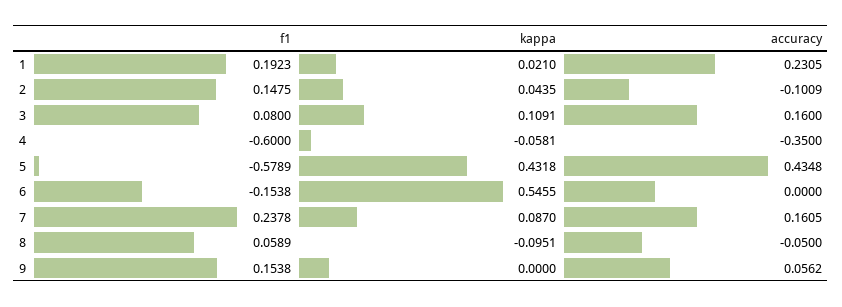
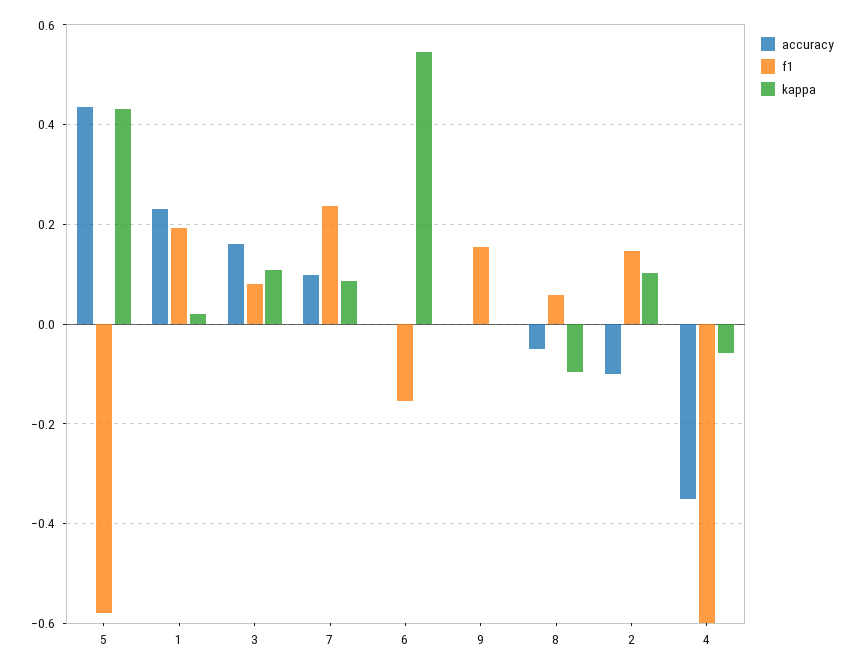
  {
    "f1": {
      "1": 0.1923,
      "2": 0.1475,
      "3": 0.08,
      "4": -0.6,
      "5": -0.5789,
      "6": -0.1538,
      "7": 0.2378,
      "8": 0.0589,
      "9": 0.1538
    },
    "kappa": {
      "1": 0.021,
-     "2": 0.0435,
+     "2": 0.1,
      "3": 0.1091,
      "4": -0.0581,
      "5": 0.4318,
      "6": 0.5455,
      "7": 0.087,
      "8": -0.0951,
      "9": 0
    },
    "accuracy": {
      "1": 0.2305,
      "2": -0.1009,
      "3": 0.16,
      "4": -0.35,
      "5": 0.4348,
      "6": 0,
-     "7": 0.1605,
+     "7": 0.1,
      "8": -0.05,
-     "9": 0.0562
+     "9": 0
    }
  }

